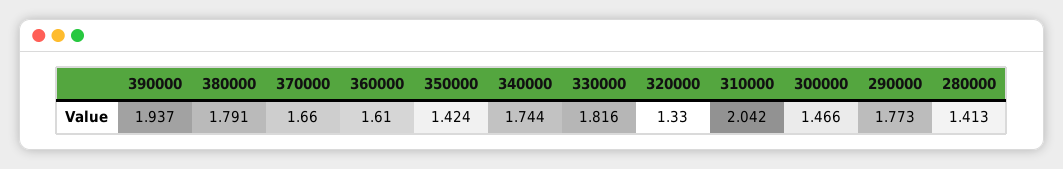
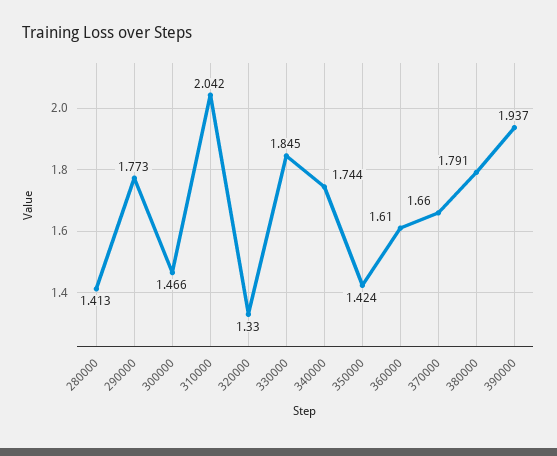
  {
    "390000": 1.937,
    "380000": 1.791,
    "370000": 1.66,
    "360000": 1.61,
    "350000": 1.424,
    "340000": 1.744,
-   "330000": 1.816,
+   "330000": 1.845,
    "320000": 1.33,
    "310000": 2.042,
    "300000": 1.466,
    "290000": 1.773,
    "280000": 1.413
  }

